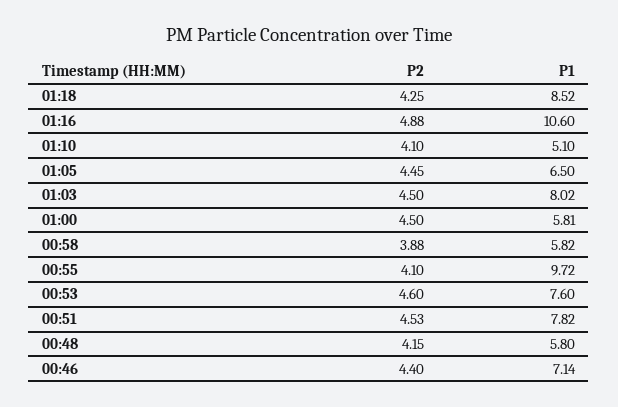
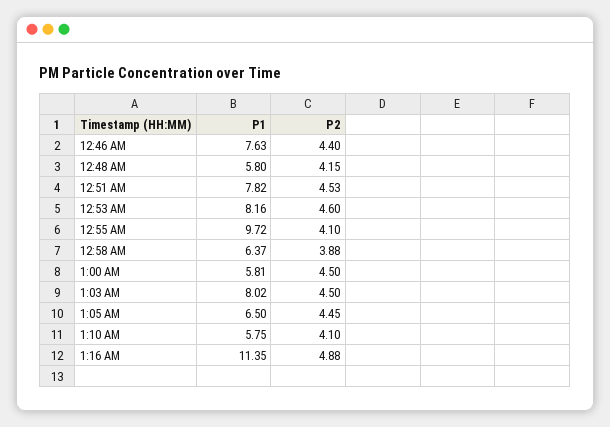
  {
    "P2": {
-     "01:18": 4.25,
      "01:16": 4.88,
      "01:10": 4.1,
      "01:05": 4.45,
      "01:03": 4.5,
      "01:00": 4.5,
      "00:58": 3.88,
      "00:55": 4.1,
      "00:53": 4.6,
      "00:51": 4.53,
      "00:48": 4.15,
      "00:46": 4.4
    },
    "P1": {
-     "01:18": 8.52,
-     "01:16": 10.6,
+     "01:16": 11.35,
-     "01:10": 5.1,
+     "01:10": 5.75,
      "01:05": 6.5,
      "01:03": 8.02,
      "01:00": 5.81,
-     "00:58": 5.82,
+     "00:58": 6.37,
      "00:55": 9.72,
-     "00:53": 7.6,
+     "00:53": 8.16,
      "00:51": 7.82,
      "00:48": 5.8,
-     "00:46": 7.14
+     "00:46": 7.63
    }
  }

